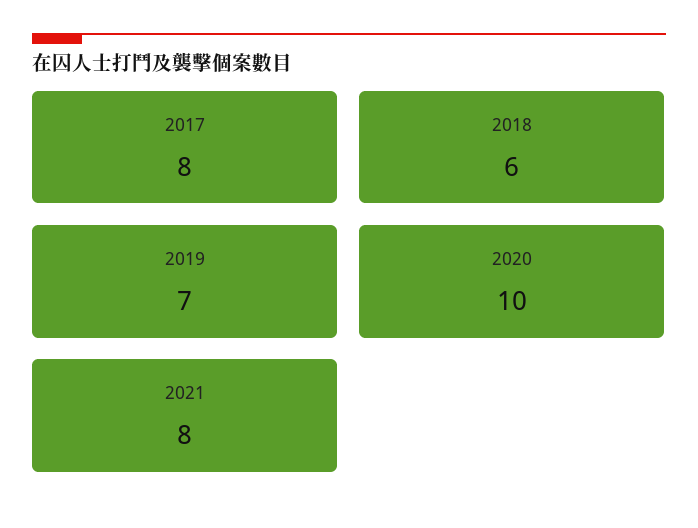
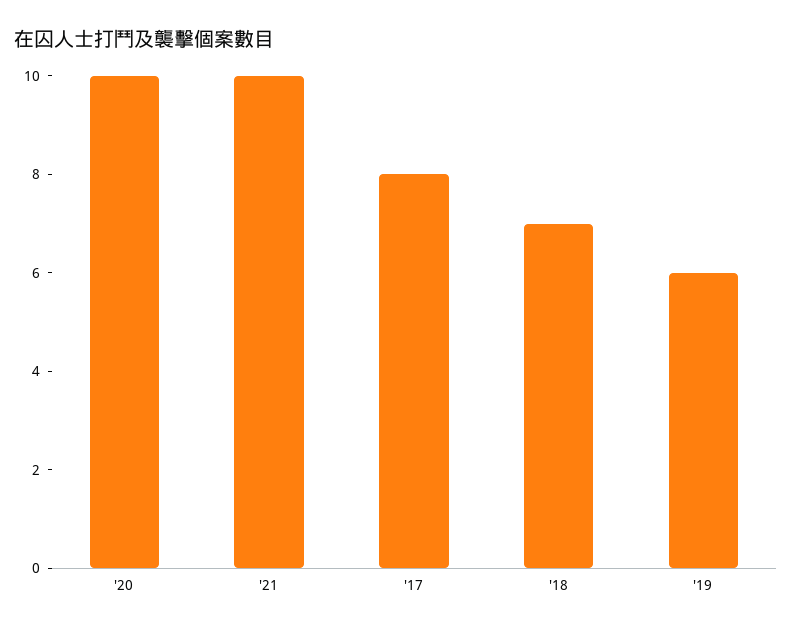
  {
    "2017": 8,
-   "2018": 6,
+   "2018": 7,
-   "2019": 7,
+   "2019": 6,
    "2020": 10,
-   "2021": 8
+   "2021": 10
  }

